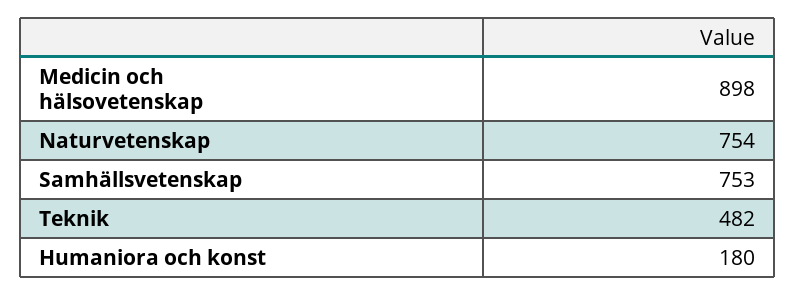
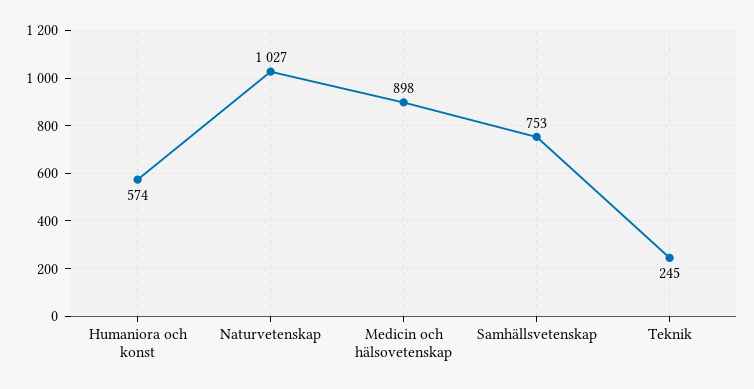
  {
    "Medicin och hälsovetenskap": 898,
-   "Naturvetenskap": 754,
+   "Naturvetenskap": 1027,
    "Samhällsvetenskap": 753,
-   "Teknik": 482,
+   "Teknik": 245,
-   "Humaniora och konst": 180
+   "Humaniora och konst": 574
  }

